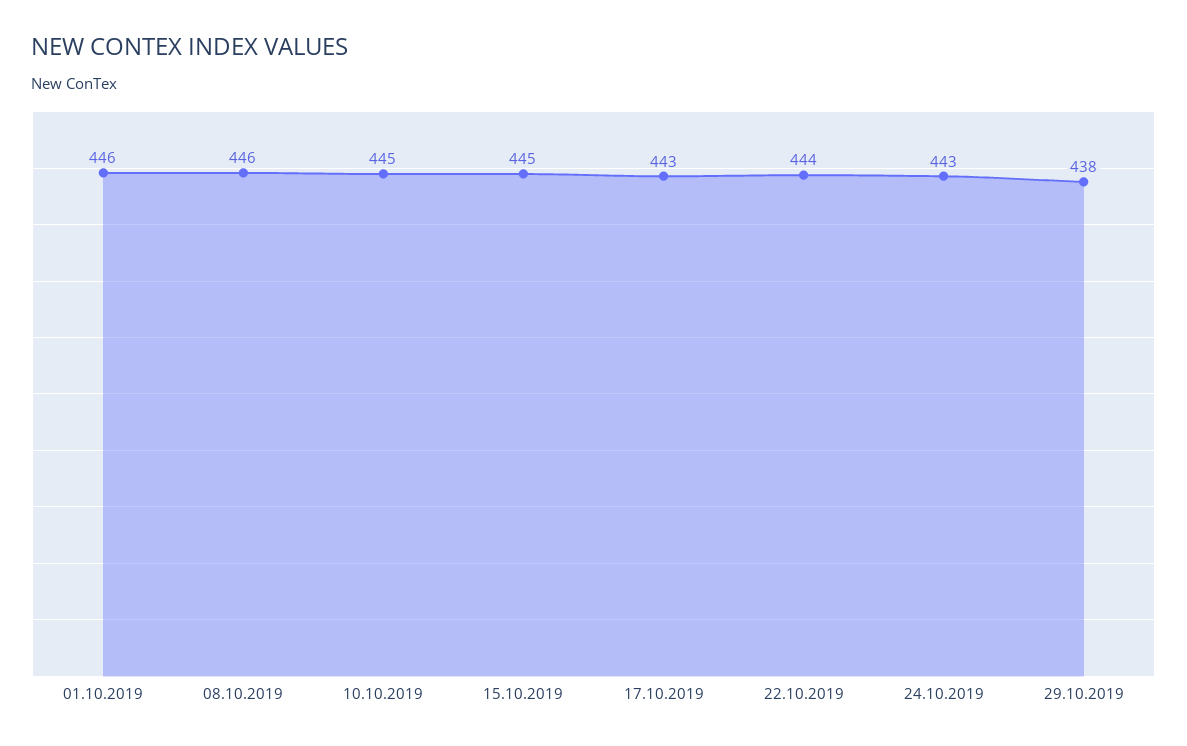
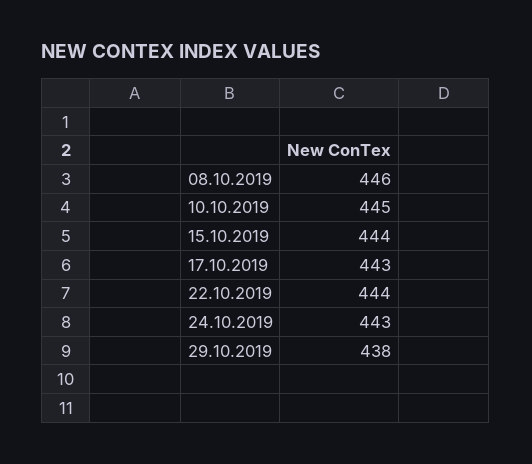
  {
-   "01.10.2019": 446,
    "08.10.2019": 446,
    "10.10.2019": 445,
-   "15.10.2019": 445,
+   "15.10.2019": 444,
    "17.10.2019": 443,
    "22.10.2019": 444,
    "24.10.2019": 443,
    "29.10.2019": 438
  }

